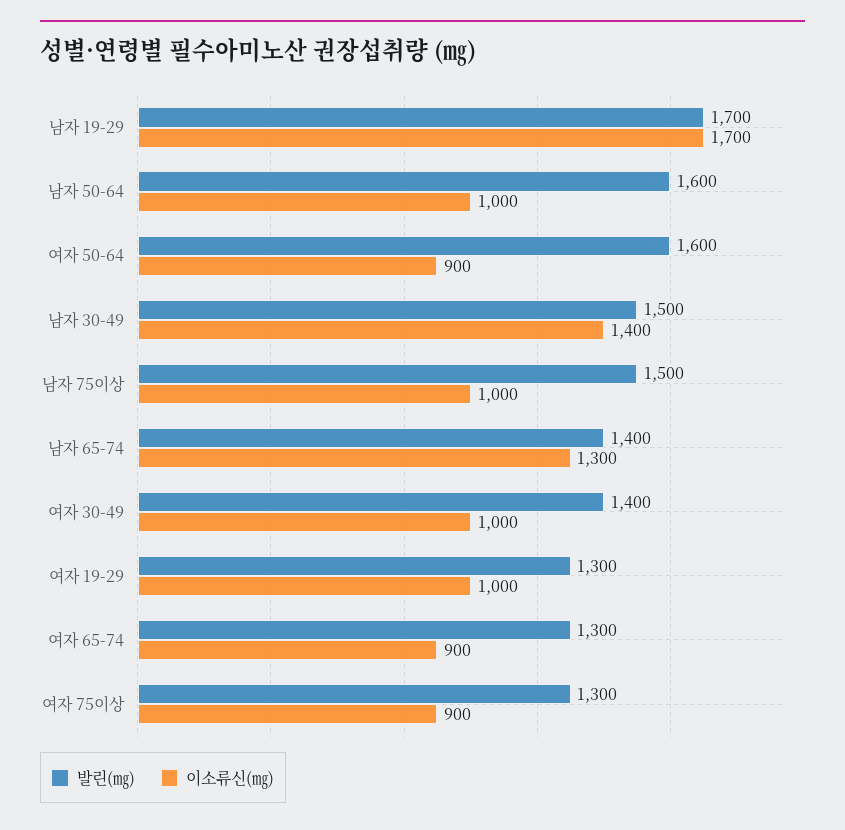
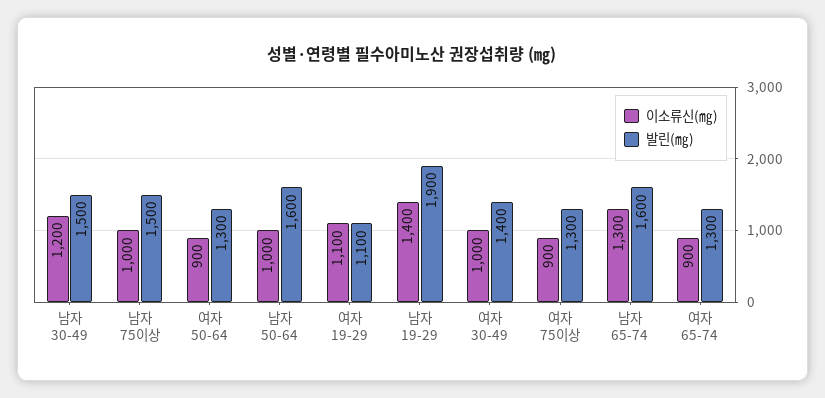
  {
    "발린(㎎)": {
-     "남자 19-29": 1700,
+     "남자 19-29": 1900,
      "남자 50-64": 1600,
-     "여자 50-64": 1600,
+     "여자 50-64": 1300,
      "남자 30-49": 1500,
      "남자 75이상": 1500,
-     "남자 65-74": 1400,
+     "남자 65-74": 1600,
      "여자 30-49": 1400,
-     "여자 19-29": 1300,
+     "여자 19-29": 1100,
      "여자 65-74": 1300,
      "여자 75이상": 1300
    },
    "이소류신(㎎)": {
-     "남자 19-29": 1700,
+     "남자 19-29": 1400,
      "남자 50-64": 1000,
      "여자 50-64": 900,
-     "남자 30-49": 1400,
+     "남자 30-49": 1200,
      "남자 75이상": 1000,
      "남자 65-74": 1300,
      "여자 30-49": 1000,
-     "여자 19-29": 1000,
+     "여자 19-29": 1100,
      "여자 65-74": 900,
      "여자 75이상": 900
    }
  }

